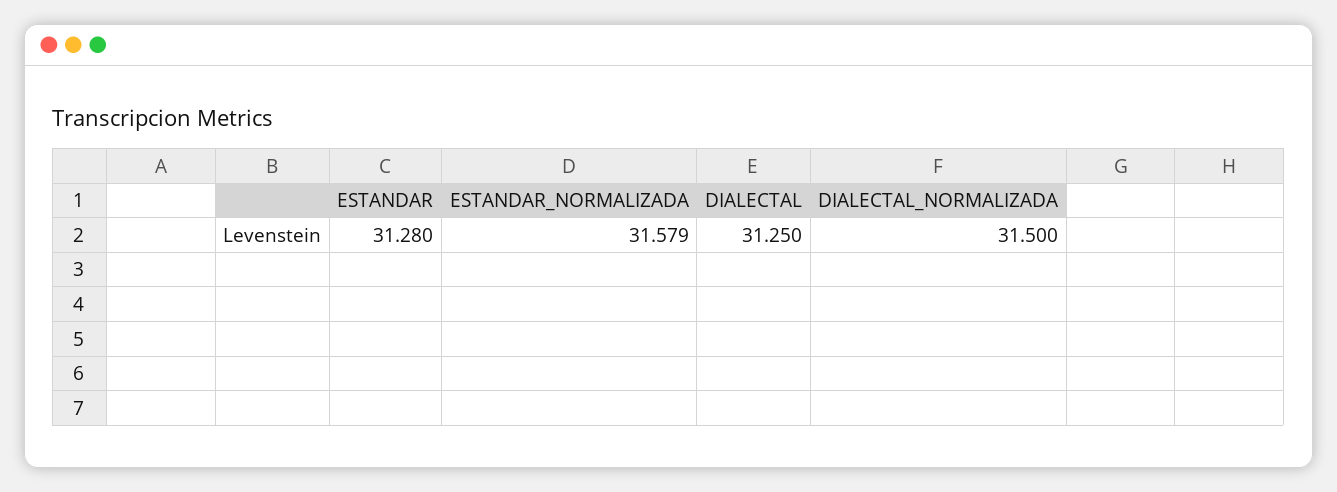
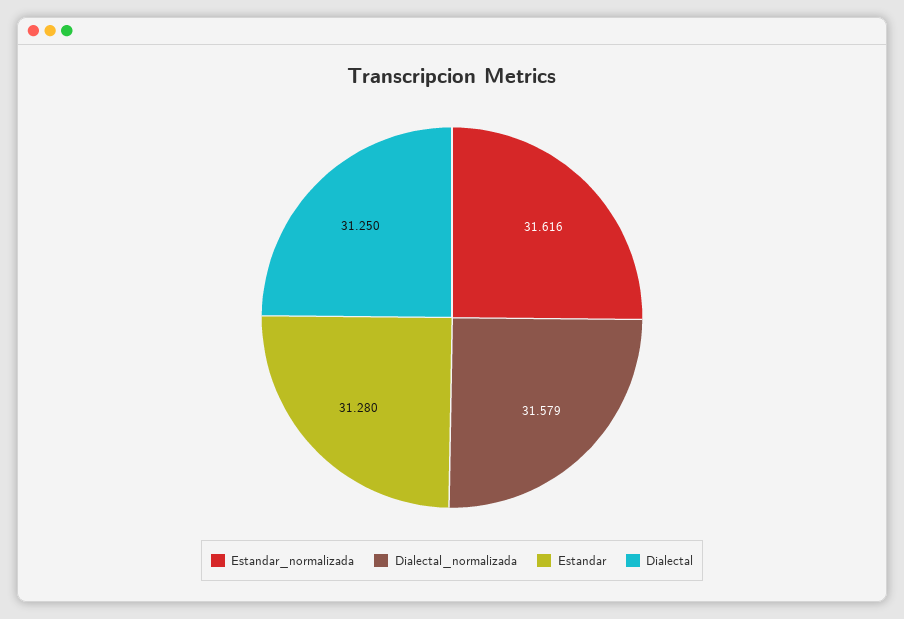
  {
    "ESTANDAR": 31.28,
-   "ESTANDAR_NORMALIZADA": 31.579,
+   "ESTANDAR_NORMALIZADA": 31.616,
    "DIALECTAL": 31.25,
-   "DIALECTAL_NORMALIZADA": 31.5
+   "DIALECTAL_NORMALIZADA": 31.579
  }

